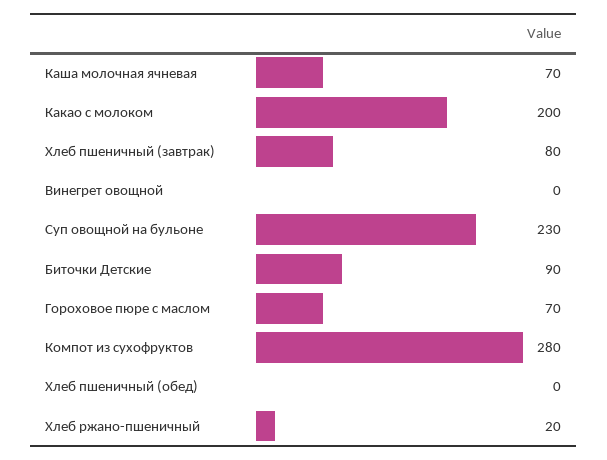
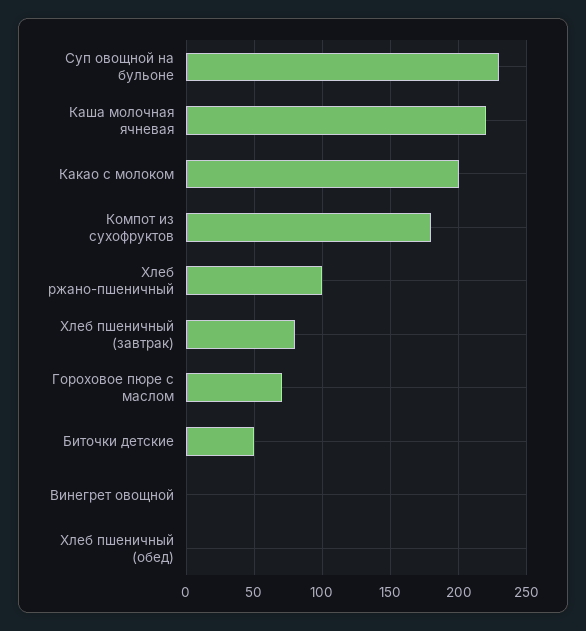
  {
-   "Каша молочная ячневая": 70,
+   "Каша молочная ячневая": 220,
    "Какао с молоком": 200,
    "Хлеб пшеничный (завтрак)": 80,
    "Винегрет овощной": 0,
    "Суп овощной на бульоне": 230,
-   "Биточки Детские": 90,
+   "Биточки Детские": 50,
    "Гороховое пюре с маслом": 70,
-   "Компот из сухофруктов": 280,
+   "Компот из сухофруктов": 180,
    "Хлеб пшеничный (обед)": 0,
-   "Хлеб ржано-пшеничный": 20
+   "Хлеб ржано-пшеничный": 100
  }

